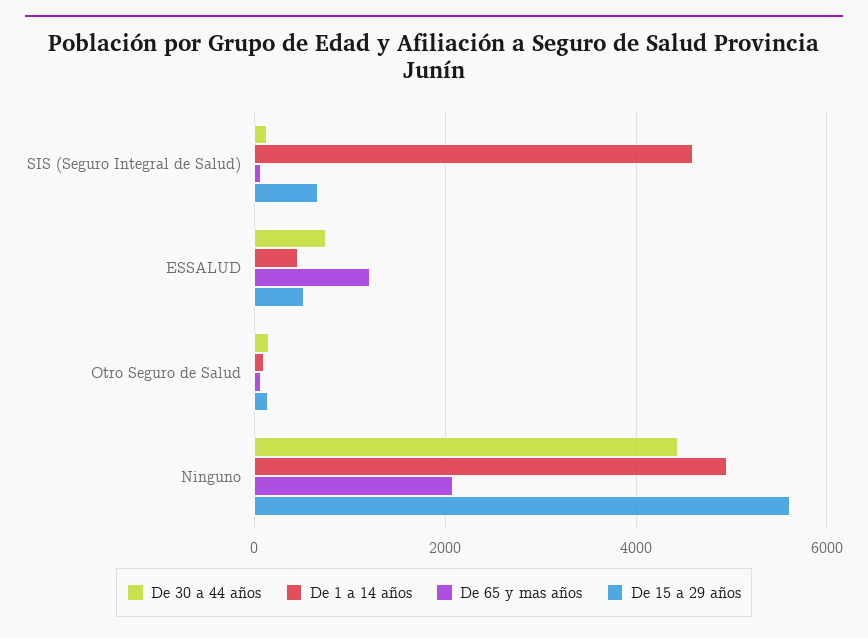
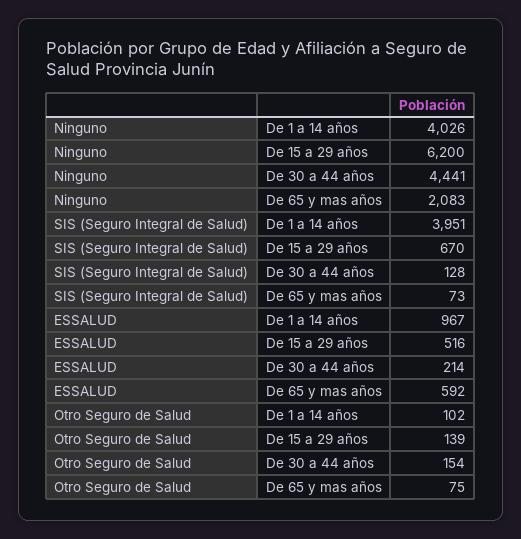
  {
    "De 30 a 44 años": {
      "SIS (Seguro Integral de Salud)": 128,
-     "ESSALUD": 800,
+     "ESSALUD": 214,
      "Otro Seguro de Salud": 154,
      "Ninguno": 4441
    },
    "De 1 a 14 años": {
-     "SIS (Seguro Integral de Salud)": 4600,
+     "SIS (Seguro Integral de Salud)": 3951,
-     "ESSALUD": 400,
+     "ESSALUD": 967,
      "Otro Seguro de Salud": 102,
-     "Ninguno": 5000
+     "Ninguno": 4026
    },
    "De 65 y mas años": {
      "SIS (Seguro Integral de Salud)": 73,
-     "ESSALUD": 1200,
+     "ESSALUD": 592,
      "Otro Seguro de Salud": 75,
      "Ninguno": 2083
    },
    "De 15 a 29 años": {
      "SIS (Seguro Integral de Salud)": 670,
      "ESSALUD": 516,
      "Otro Seguro de Salud": 139,
-     "Ninguno": 5600
+     "Ninguno": 6200
    }
  }

